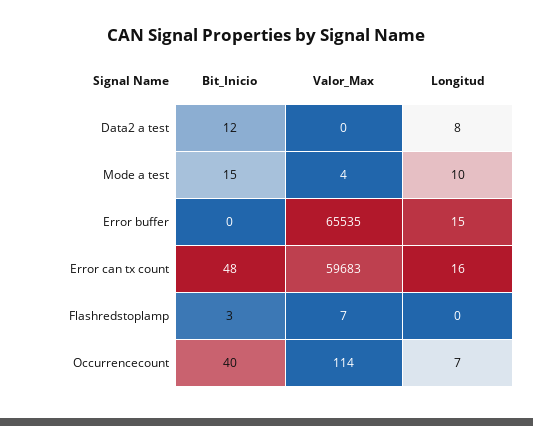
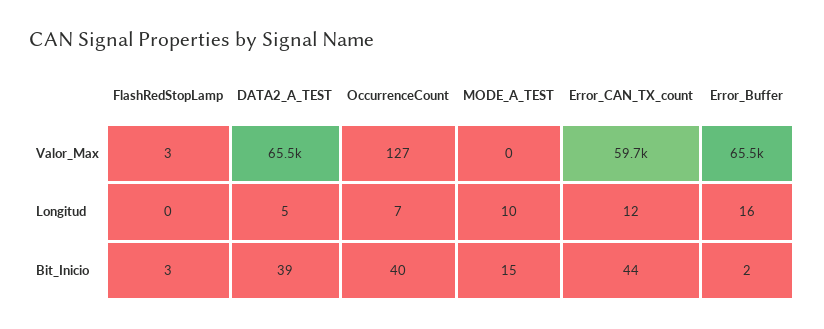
  {
    "Bit_Inicio": {
-     "Data2 a test": 12,
+     "Data2 a test": 39,
      "Mode a test": 15,
-     "Error buffer": 0,
+     "Error buffer": 2,
-     "Error can tx count": 48,
+     "Error can tx count": 44,
      "Flashredstoplamp": 3,
      "Occurrencecount": 40
    },
    "Valor_Max": {
-     "Data2 a test": 0,
+     "Data2 a test": 65500,
-     "Mode a test": 4,
+     "Mode a test": 0,
      "Error buffer": 65535,
      "Error can tx count": 59683,
-     "Flashredstoplamp": 7,
+     "Flashredstoplamp": 3,
-     "Occurrencecount": 114
+     "Occurrencecount": 127
    },
    "Longitud": {
-     "Data2 a test": 8,
+     "Data2 a test": 5,
      "Mode a test": 10,
-     "Error buffer": 15,
+     "Error buffer": 16,
-     "Error can tx count": 16,
+     "Error can tx count": 12,
      "Flashredstoplamp": 0,
      "Occurrencecount": 7
    }
  }

